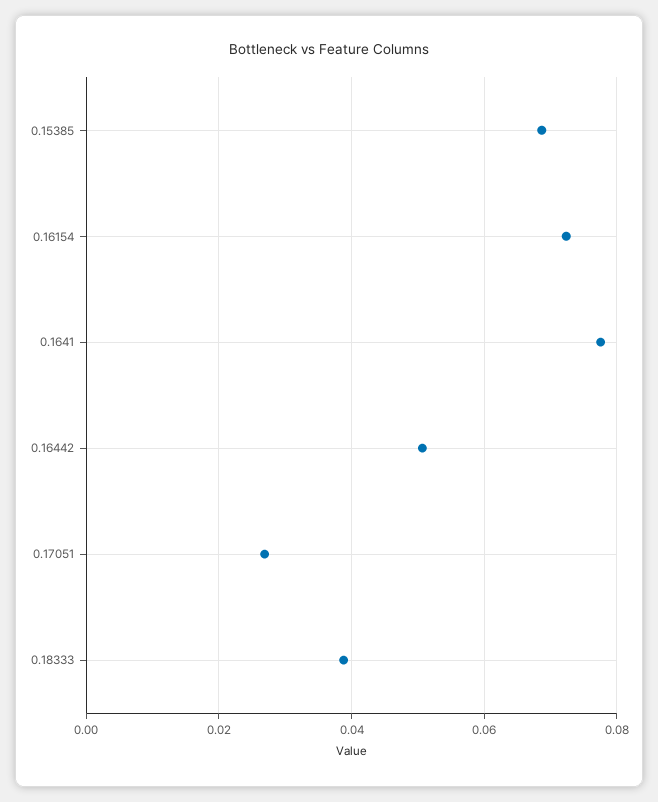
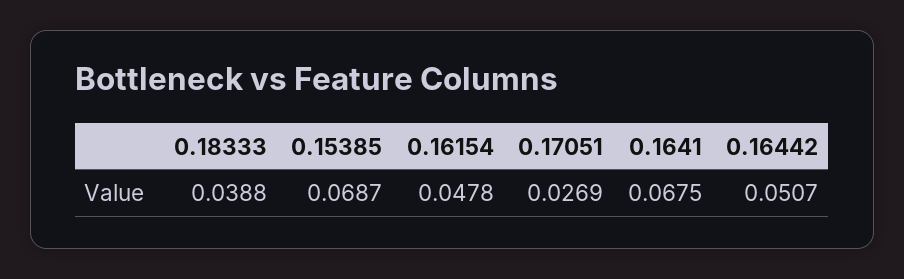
  {
    "0.15385": 0.0687,
-   "0.16154": 0.072,
+   "0.16154": 0.0478,
-   "0.1641": 0.078,
+   "0.1641": 0.0675,
    "0.16442": 0.0507,
    "0.17051": 0.0269,
    "0.18333": 0.0388
  }

